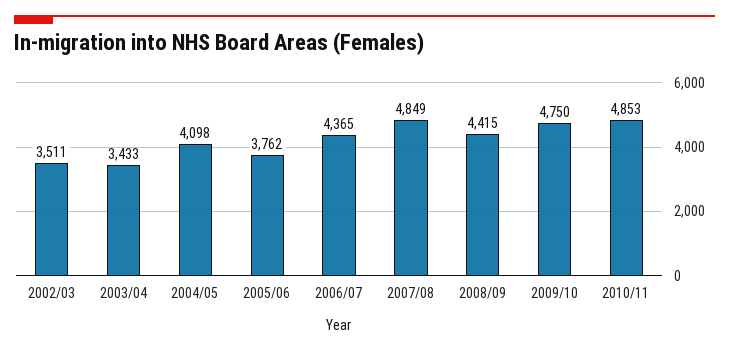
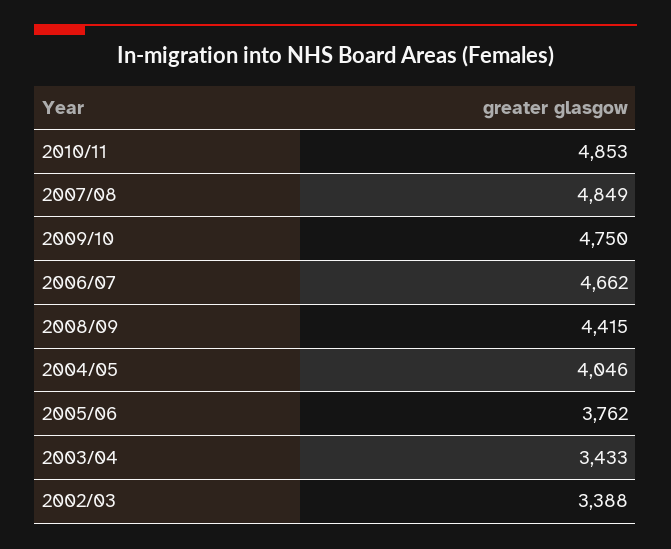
  {
-   "2002/03": 3511,
+   "2002/03": 3388,
    "2003/04": 3433,
-   "2004/05": 4098,
+   "2004/05": 4046,
    "2005/06": 3762,
-   "2006/07": 4365,
+   "2006/07": 4662,
    "2007/08": 4849,
    "2008/09": 4415,
    "2009/10": 4750,
    "2010/11": 4853
  }

